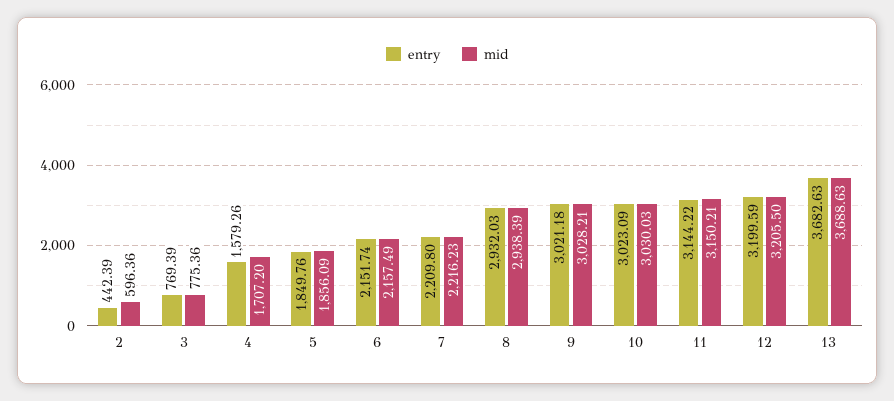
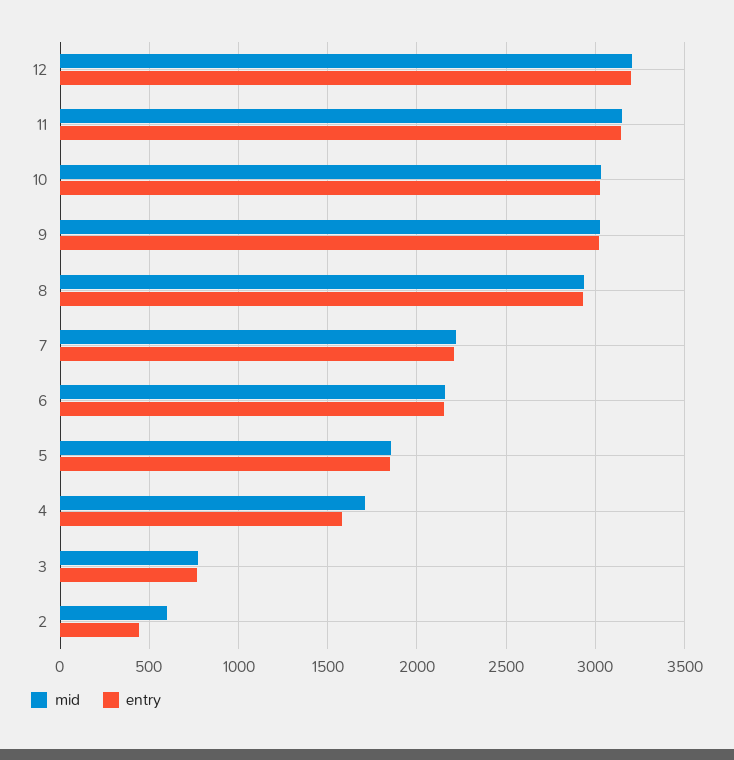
  {
    "entry": {
      "2": 442.39,
      "3": 769.39,
      "4": 1579.26,
      "5": 1849.76,
      "6": 2151.74,
      "7": 2209.8,
      "8": 2932.03,
      "9": 3021.18,
      "10": 3023.09,
      "11": 3144.22,
-     "12": 3199.59,
+     "12": 3199.59
-     "13": 3682.63
    },
    "mid": {
      "2": 596.36,
      "3": 775.36,
      "4": 1707.2,
      "5": 1856.09,
      "6": 2157.49,
      "7": 2216.23,
      "8": 2938.39,
      "9": 3028.21,
      "10": 3030.03,
      "11": 3150.21,
-     "12": 3205.5,
+     "12": 3205.5
-     "13": 3688.63
    }
  }

